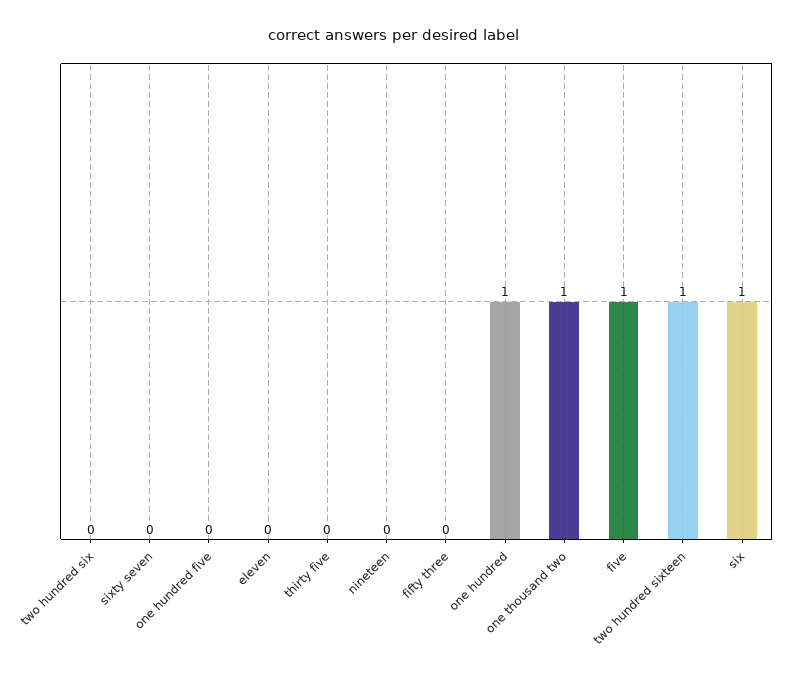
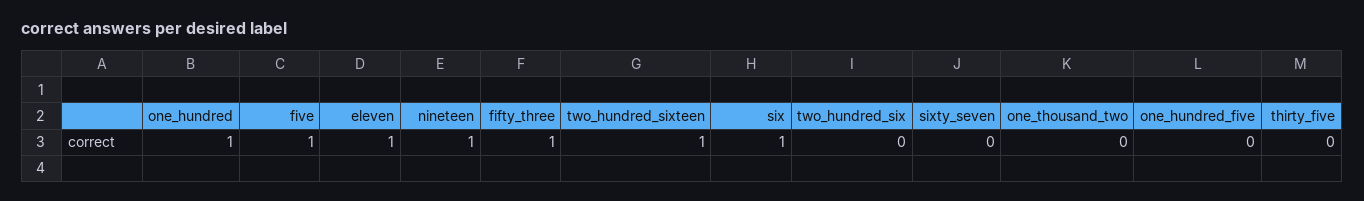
  {
    "two hundred six": 0,
    "sixty seven": 0,
    "one hundred five": 0,
-   "eleven": 0,
+   "eleven": 1,
    "thirty five": 0,
-   "nineteen": 0,
+   "nineteen": 1,
-   "fifty three": 0,
+   "fifty three": 1,
    "one hundred": 1,
-   "one thousand two": 1,
+   "one thousand two": 0,
    "five": 1,
    "two hundred sixteen": 1,
    "six": 1
  }

